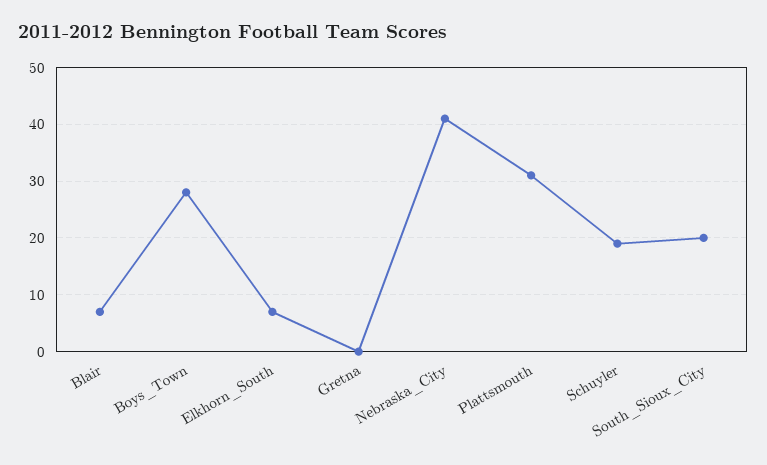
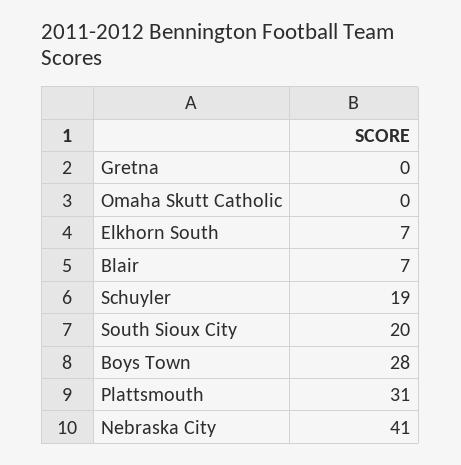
  {
    "Blair": 7,
    "Boys_Town": 28,
    "Elkhorn_South": 7,
    "Gretna": 0,
    "Nebraska_City": 41,
    "Plattsmouth": 31,
    "Schuyler": 19,
-   "South_Sioux_City": 20
+   "South_Sioux_City": 20,
+   "Omaha Skutt Catholic": 0
  }

